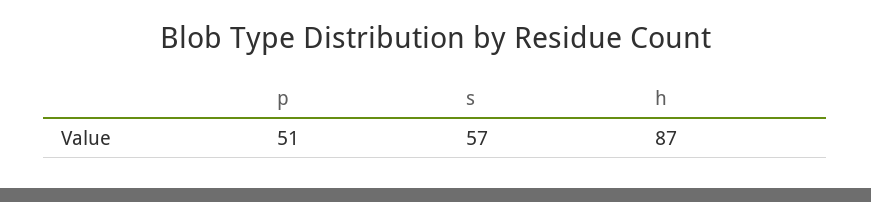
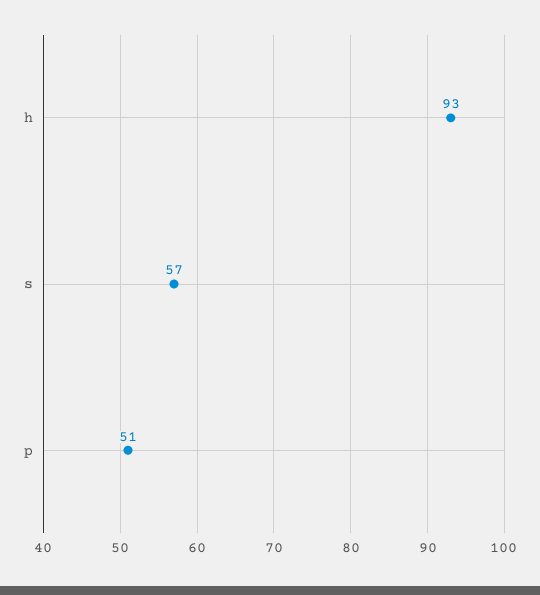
  {
    "p": 51,
    "s": 57,
-   "h": 87
+   "h": 93
  }

